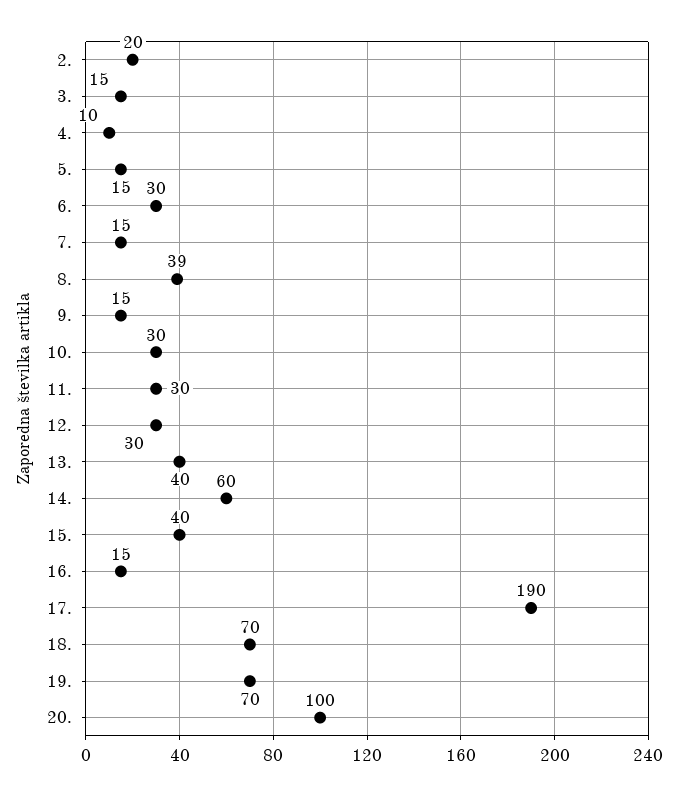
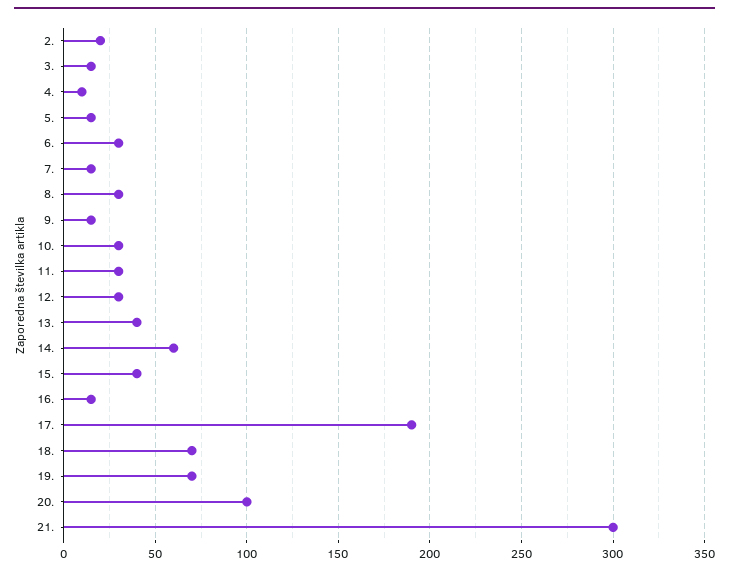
  {
    "2.": 20,
    "3.": 15,
    "4.": 10,
    "5.": 15,
    "6.": 30,
    "7.": 15,
-   "8.": 39,
+   "8.": 30,
    "9.": 15,
    "10.": 30,
    "11.": 30,
    "12.": 30,
    "13.": 40,
    "14.": 60,
    "15.": 40,
    "16.": 15,
    "17.": 190,
    "18.": 70,
    "19.": 70,
-   "20.": 100
+   "20.": 100,
+   "21.": 300
  }

